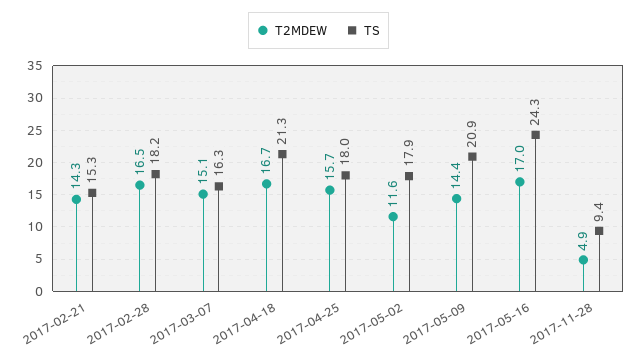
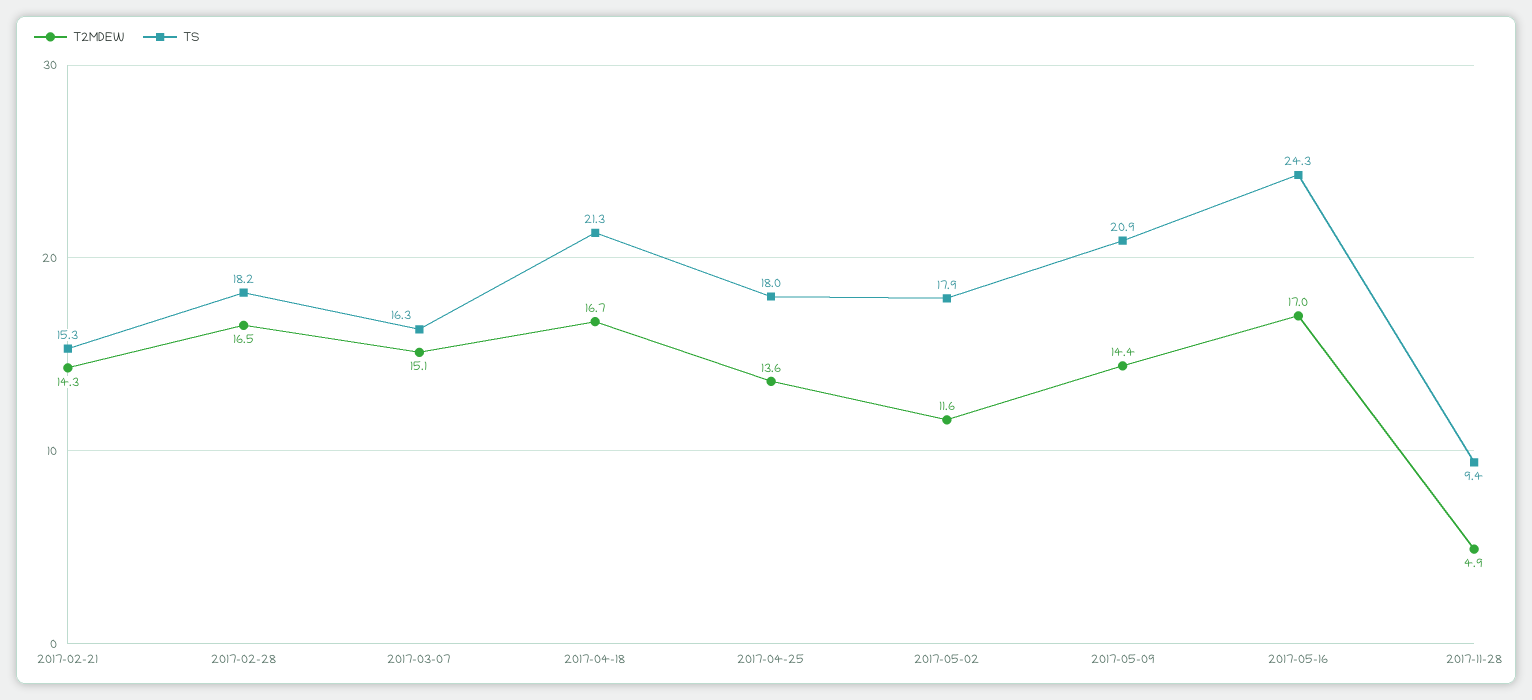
  {
    "T2MDEW": {
      "2017-02-21": 14.3,
      "2017-02-28": 16.5,
      "2017-03-07": 15.1,
      "2017-04-18": 16.7,
-     "2017-04-25": 15.7,
+     "2017-04-25": 13.6,
      "2017-05-02": 11.6,
      "2017-05-09": 14.4,
      "2017-05-16": 17,
      "2017-11-28": 4.9
    },
    "TS": {
      "2017-02-21": 15.3,
      "2017-02-28": 18.2,
      "2017-03-07": 16.3,
      "2017-04-18": 21.3,
      "2017-04-25": 18,
      "2017-05-02": 17.9,
      "2017-05-09": 20.9,
      "2017-05-16": 24.3,
      "2017-11-28": 9.4
    }
  }

